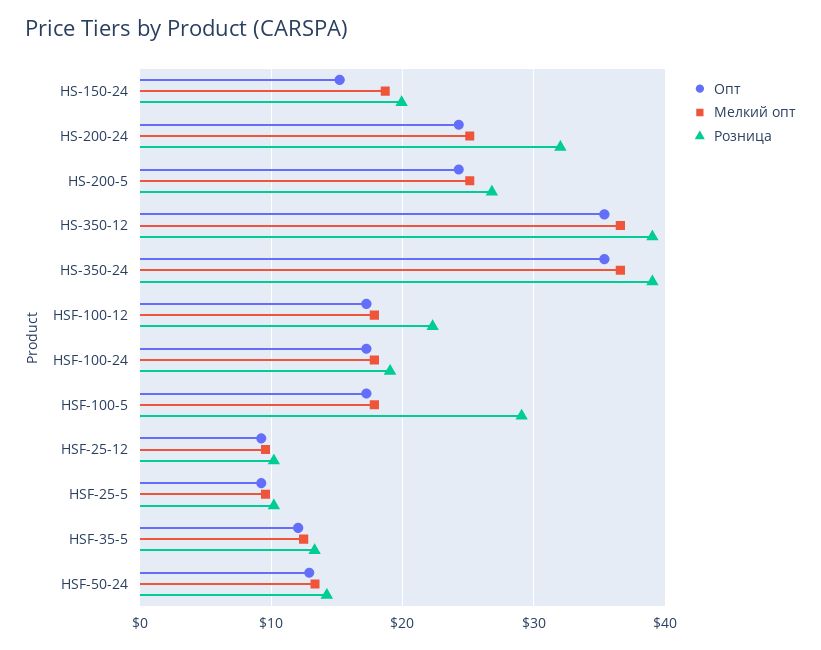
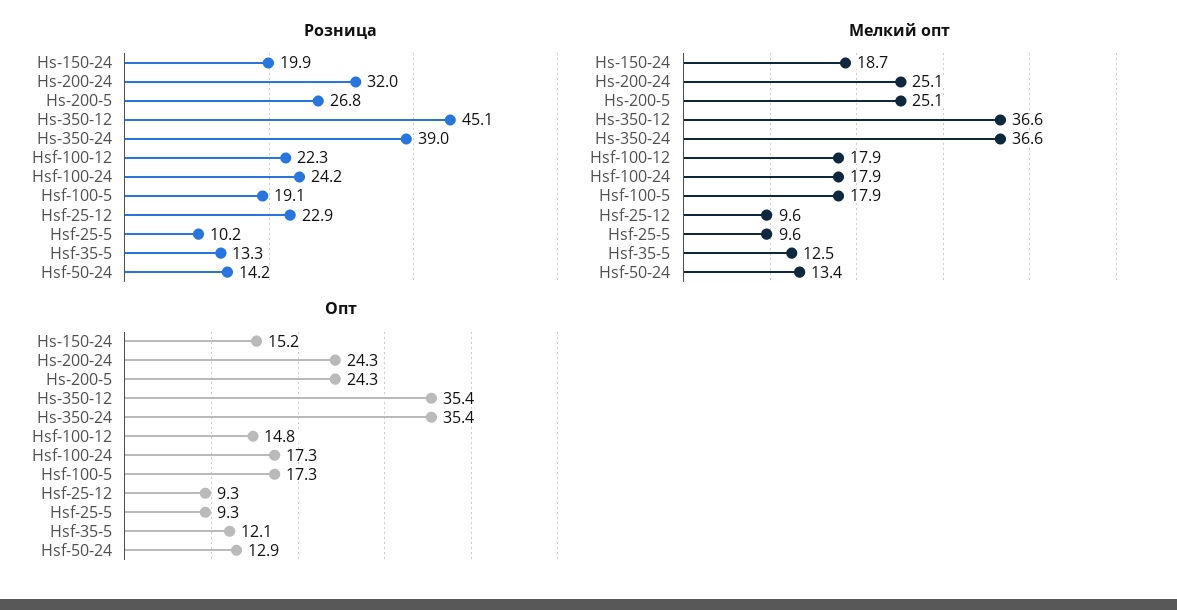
  {
    "Опт": {
      "HS-150-24": 15.2,
      "HS-200-24": 24.3,
      "HS-200-5": 24.3,
      "HS-350-12": 35.4,
      "HS-350-24": 35.4,
-     "HSF-100-12": 17,
+     "HSF-100-12": 14.8,
      "HSF-100-24": 17.3,
      "HSF-100-5": 17.3,
      "HSF-25-12": 9.3,
      "HSF-25-5": 9.3,
      "HSF-35-5": 12.1,
      "HSF-50-24": 12.9
    },
    "Мелкий опт": {
      "HS-150-24": 18.7,
      "HS-200-24": 25.1,
      "HS-200-5": 25.1,
      "HS-350-12": 36.6,
      "HS-350-24": 36.6,
      "HSF-100-12": 17.9,
      "HSF-100-24": 17.9,
      "HSF-100-5": 17.9,
      "HSF-25-12": 9.6,
      "HSF-25-5": 9.6,
      "HSF-35-5": 12.5,
      "HSF-50-24": 13.4
    },
    "Розница": {
      "HS-150-24": 19.9,
      "HS-200-24": 32,
      "HS-200-5": 26.8,
-     "HS-350-12": 39,
+     "HS-350-12": 45.1,
      "HS-350-24": 39,
      "HSF-100-12": 22.3,
-     "HSF-100-24": 19,
+     "HSF-100-24": 24.2,
-     "HSF-100-5": 29,
+     "HSF-100-5": 19.1,
-     "HSF-25-12": 10,
+     "HSF-25-12": 22.9,
      "HSF-25-5": 10.2,
      "HSF-35-5": 13.3,
      "HSF-50-24": 14.2
    }
  }

